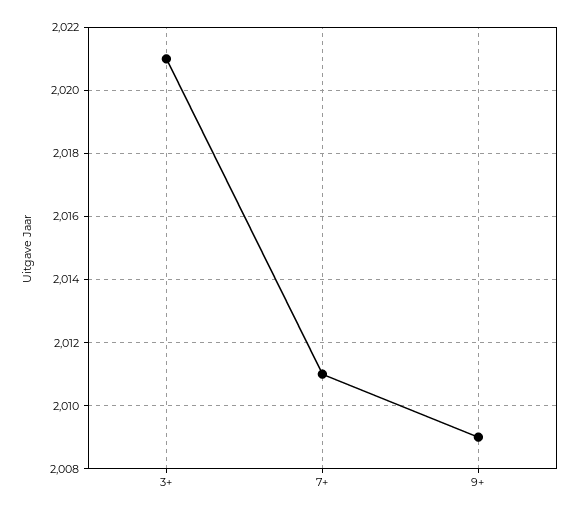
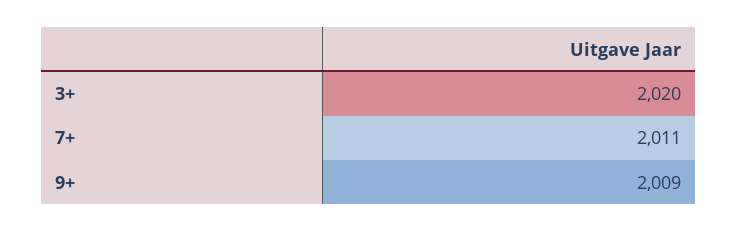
  {
-   "3+": 2021,
+   "3+": 2020,
    "7+": 2011,
    "9+": 2009
  }

